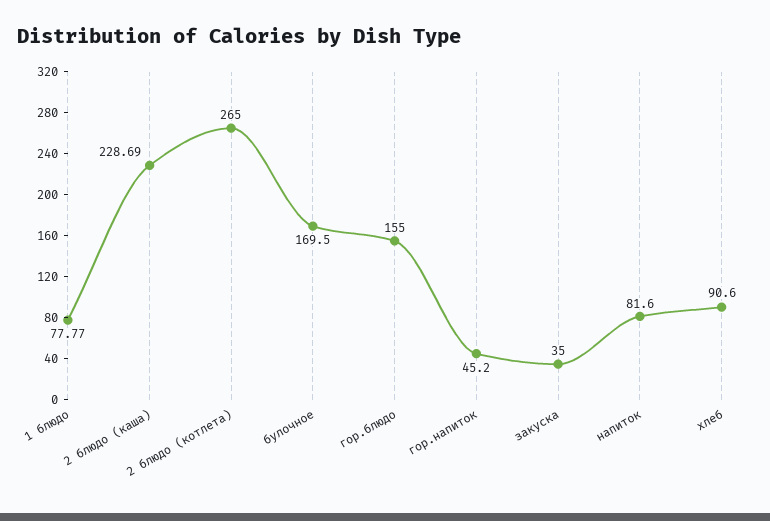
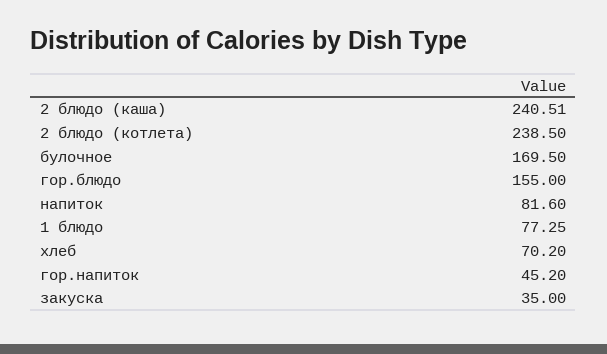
  {
-   "1 блюдо": 77.77,
+   "1 блюдо": 77.25,
-   "2 блюдо (каша)": 228.69,
+   "2 блюдо (каша)": 240.51,
-   "2 блюдо (котлета)": 265,
+   "2 блюдо (котлета)": 238.5,
    "булочное": 169.5,
    "гор.блюдо": 155,
    "гор.напиток": 45.2,
    "закуска": 35,
    "напиток": 81.6,
-   "хлеб": 90.6
+   "хлеб": 70.2
  }

